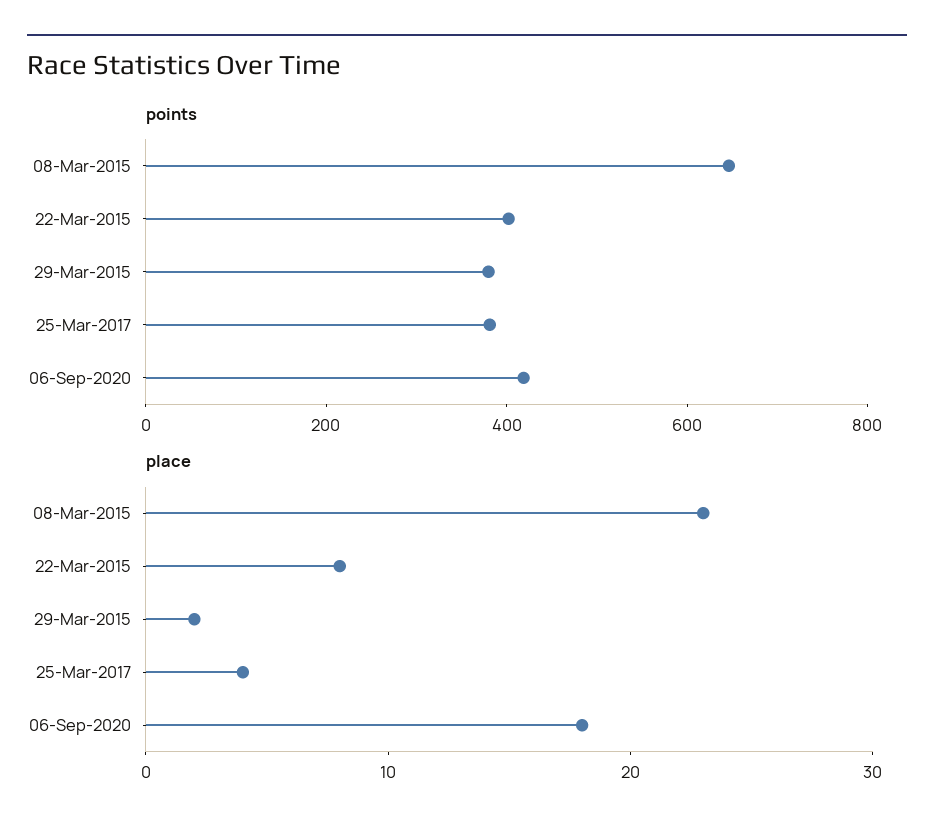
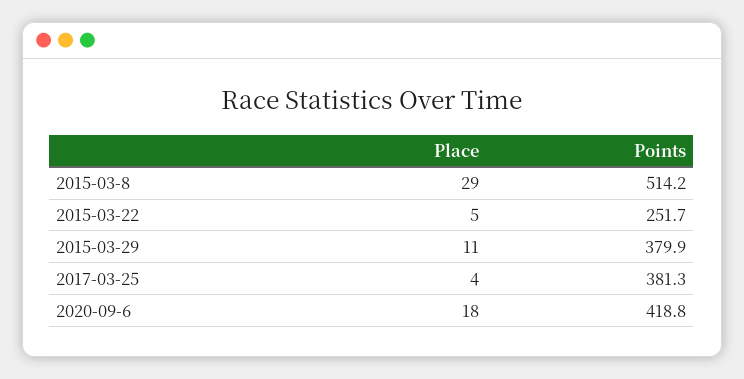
  {
    "points": {
-     "08-Mar-2015": 650,
+     "08-Mar-2015": 514.2,
-     "22-Mar-2015": 400,
+     "22-Mar-2015": 251.7,
      "29-Mar-2015": 379.9,
      "25-Mar-2017": 381.3,
      "06-Sep-2020": 418.8
    },
    "place": {
-     "08-Mar-2015": 23,
+     "08-Mar-2015": 29,
-     "22-Mar-2015": 8,
+     "22-Mar-2015": 5,
-     "29-Mar-2015": 2,
+     "29-Mar-2015": 11,
      "25-Mar-2017": 4,
      "06-Sep-2020": 18
    }
  }

